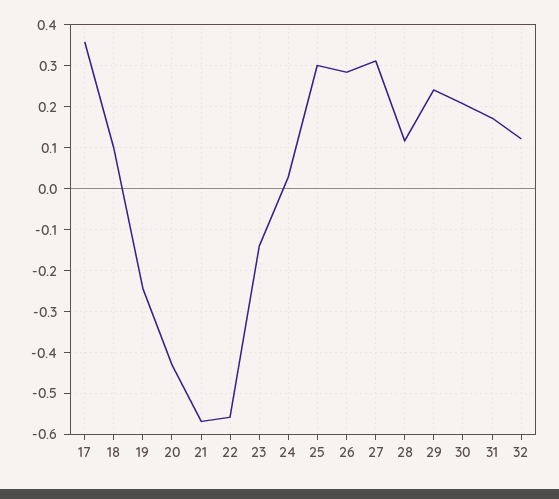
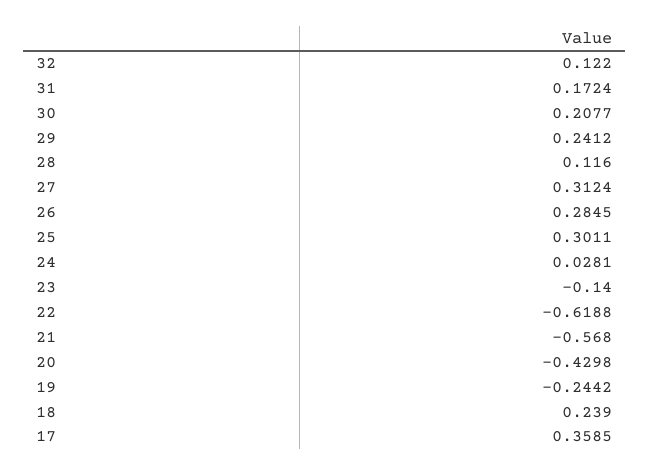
  {
    "17": 0.3585,
-   "18": 0.1,
+   "18": 0.239,
    "19": -0.2442,
    "20": -0.4298,
    "21": -0.568,
-   "22": -0.56,
+   "22": -0.6188,
    "23": -0.14,
    "24": 0.0281,
    "25": 0.3011,
    "26": 0.2845,
    "27": 0.3124,
    "28": 0.116,
    "29": 0.2412,
    "30": 0.2077,
    "31": 0.1724,
    "32": 0.122
  }

